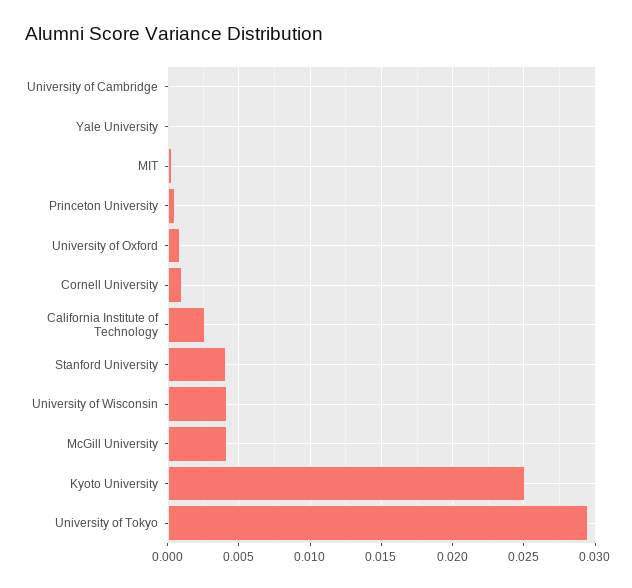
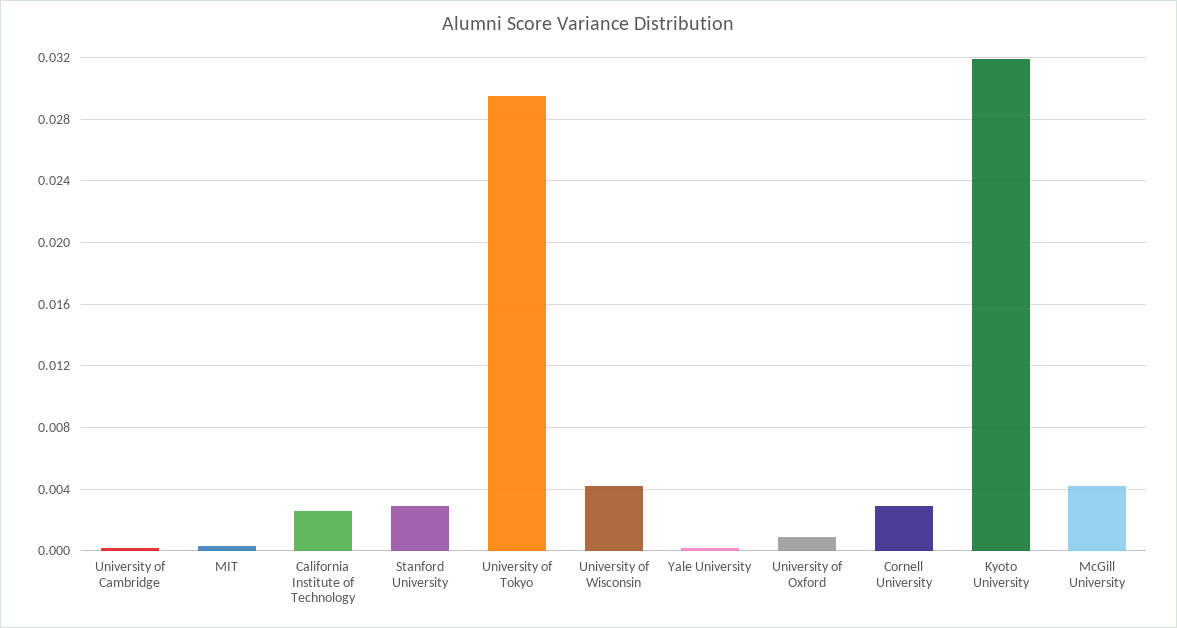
  {
    "University of Cambridge": 0,
    "Yale University": 0,
    "MIT": 0.0005,
-   "Princeton University": 0.0005,
    "University of Oxford": 0.001,
-   "Cornell University": 0.001,
+   "Cornell University": 0.003,
    "California Institute of Technology": 0.0025,
-   "Stanford University": 0.004,
+   "Stanford University": 0.003,
    "University of Wisconsin": 0.004,
    "McGill University": 0.004,
-   "Kyoto University": 0.025,
+   "Kyoto University": 0.032,
    "University of Tokyo": 0.0295
  }

